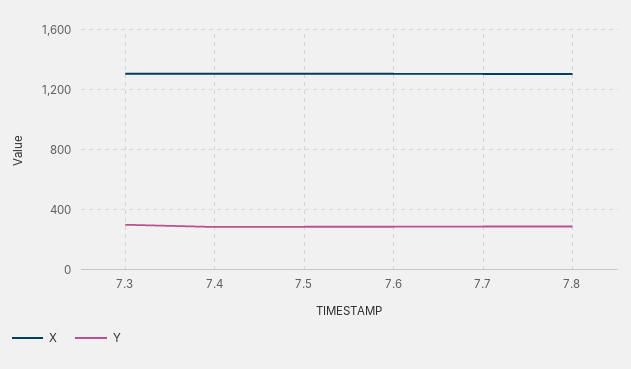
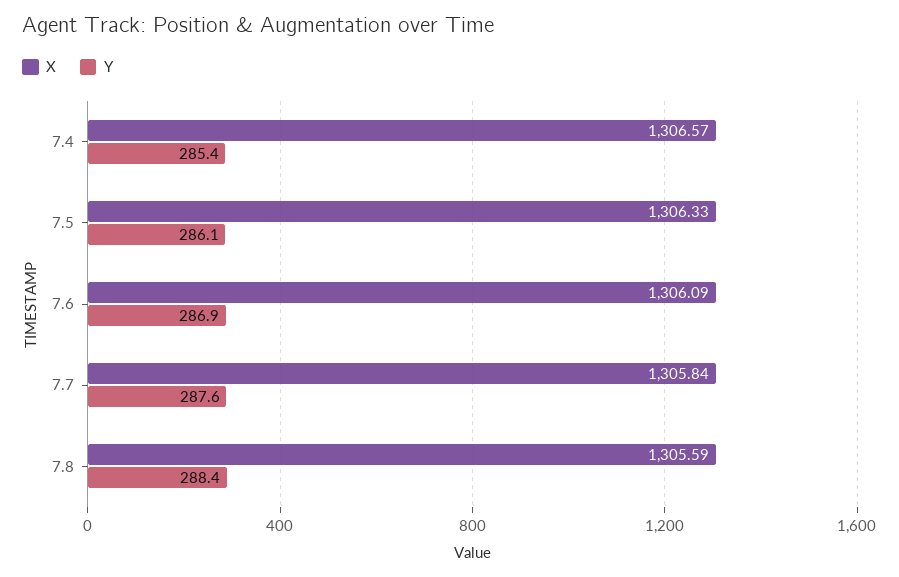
  {
    "X": {
-     "7.3": 1300,
      "7.4": 1306.57,
      "7.5": 1306.33,
      "7.6": 1306.09,
      "7.7": 1305.84,
      "7.8": 1305.59
    },
    "Y": {
-     "7.3": 300,
      "7.4": 285.4,
      "7.5": 286.1,
      "7.6": 286.9,
      "7.7": 287.6,
      "7.8": 288.4
    }
  }

